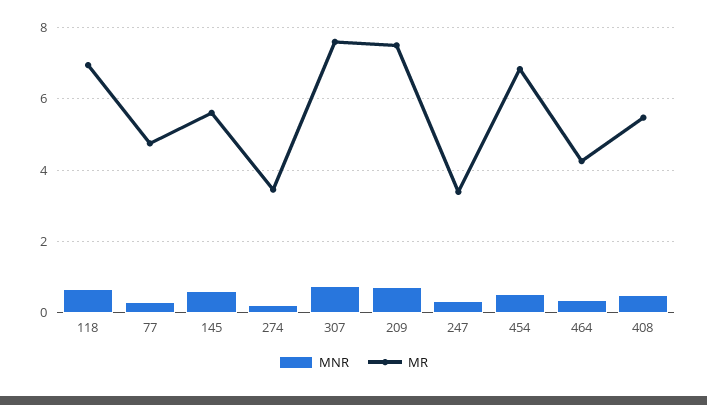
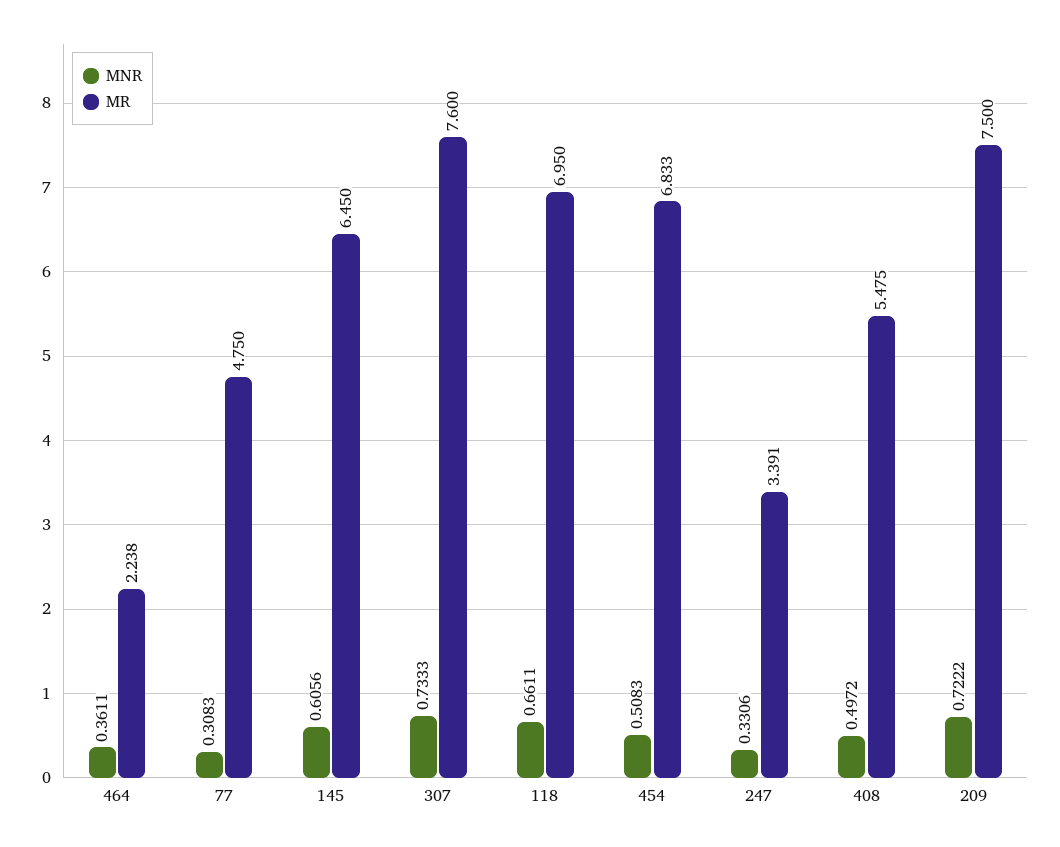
  {
    "MNR": {
      "118": 0.6611,
      "77": 0.3083,
      "145": 0.6056,
-     "274": 0.2,
      "307": 0.7333,
      "209": 0.7222,
      "247": 0.3306,
      "454": 0.5083,
      "464": 0.3611,
      "408": 0.4972
    },
    "MR": {
      "118": 6.95,
      "77": 4.75,
-     "145": 5.6,
+     "145": 6.45,
-     "274": 3.4,
      "307": 7.6,
      "209": 7.5,
      "247": 3.391,
      "454": 6.833,
-     "464": 4.2,
+     "464": 2.238,
      "408": 5.475
    }
  }

